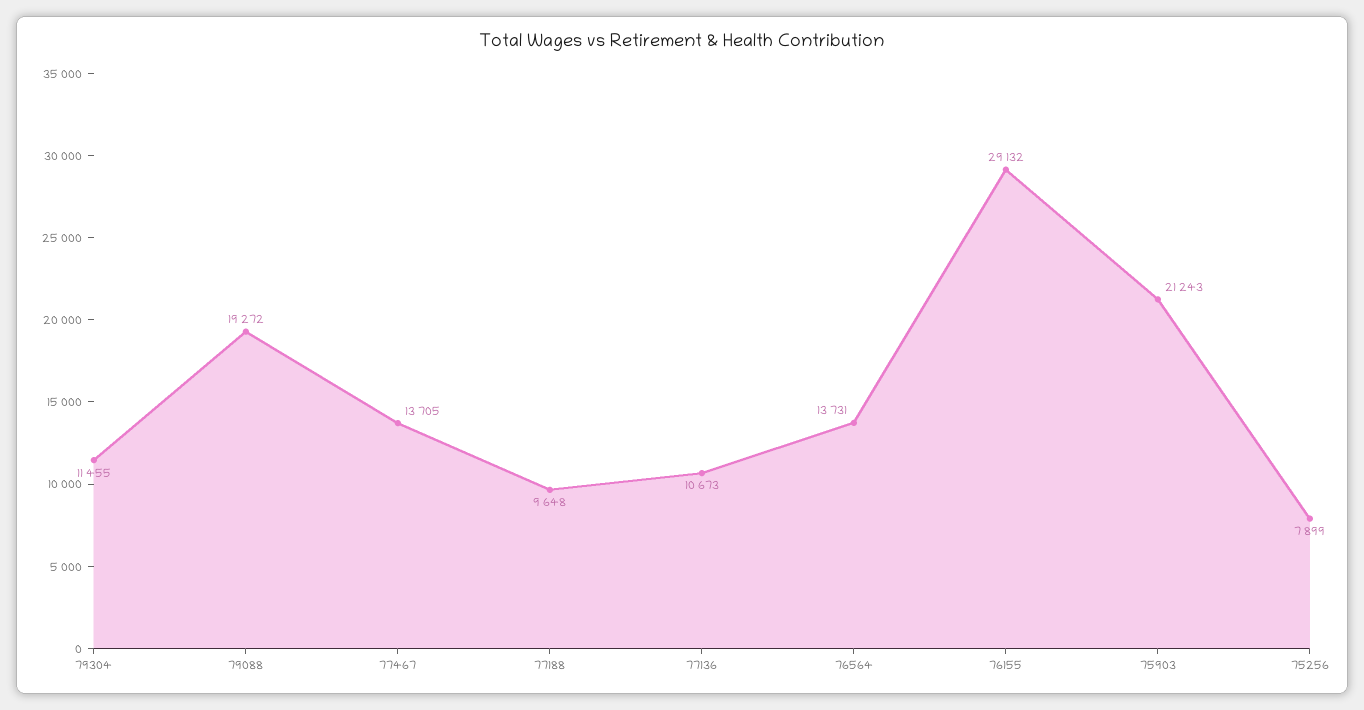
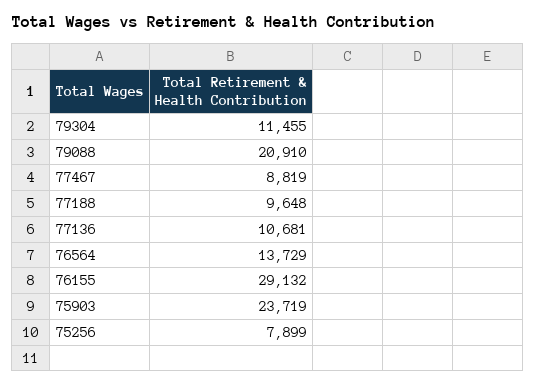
  {
    "79304": 11455,
-   "79088": 19272,
+   "79088": 20910,
-   "77467": 13705,
+   "77467": 8819,
    "77188": 9648,
-   "77136": 10673,
+   "77136": 10681,
-   "76564": 13731,
+   "76564": 13729,
    "76155": 29132,
-   "75903": 21243,
+   "75903": 23719,
    "75256": 7899
  }

